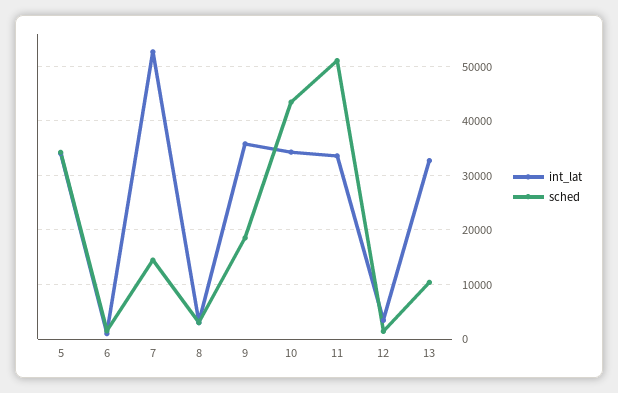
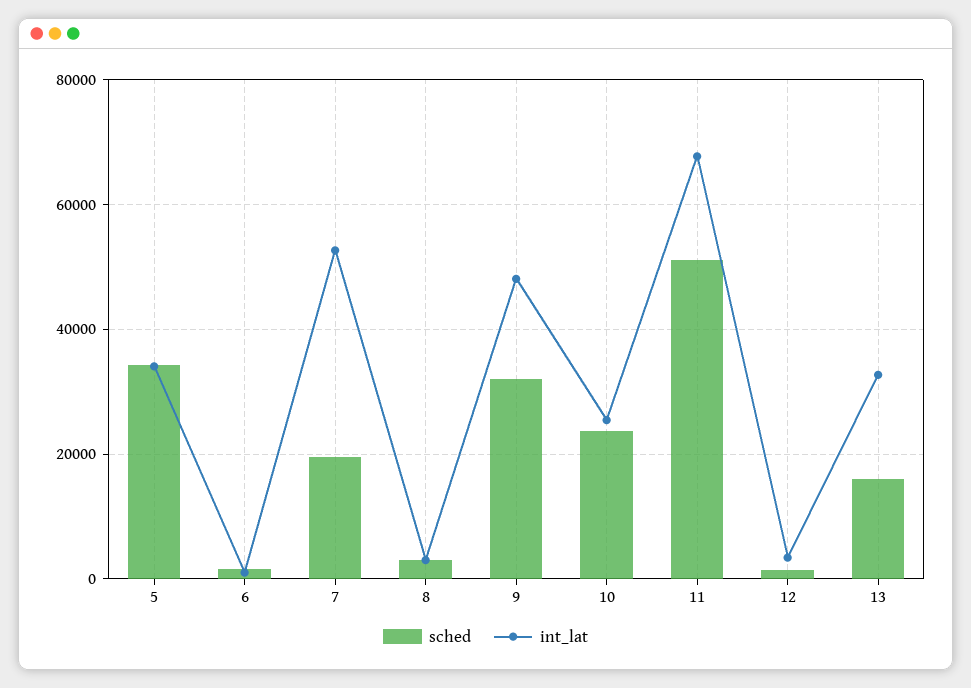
  {
    "int_lat": {
      "5": 34000,
      "6": 2000,
      "7": 52000,
      "8": 4000,
-     "9": 36000,
+     "9": 48000,
-     "10": 34000,
+     "10": 26000,
-     "11": 34000,
+     "11": 68000,
      "12": 4000,
      "13": 32000
    },
    "sched": {
      "5": 34000,
      "6": 2000,
-     "7": 14000,
+     "7": 20000,
      "8": 4000,
-     "9": 18000,
+     "9": 32000,
-     "10": 44000,
+     "10": 24000,
      "11": 52000,
      "12": 2000,
-     "13": 10000
+     "13": 16000
    }
  }

